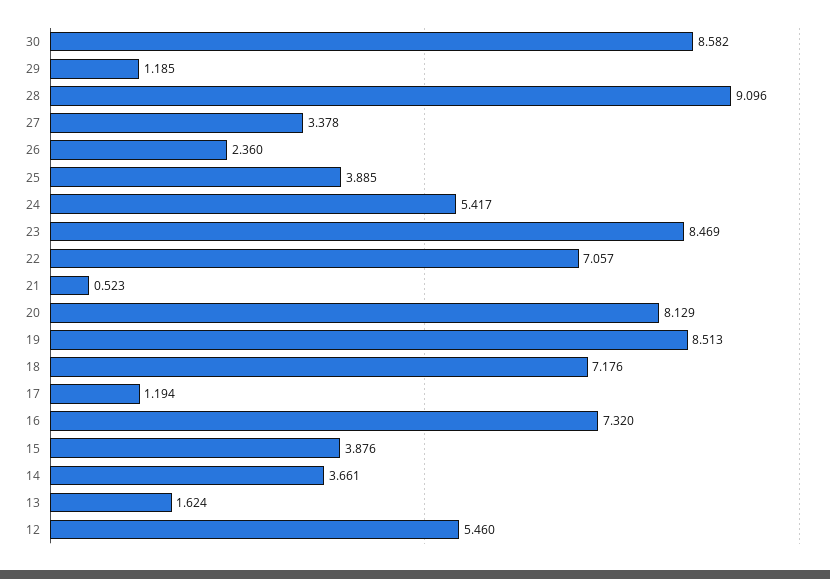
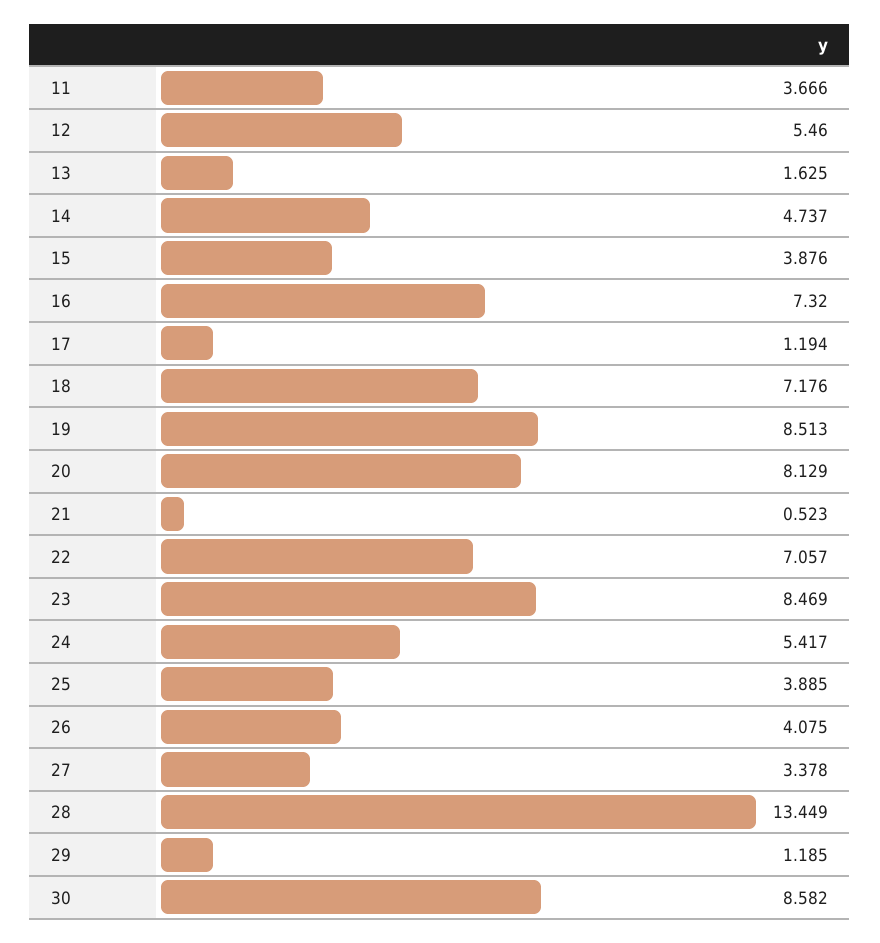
  {
    "30": 8.582,
    "29": 1.185,
-   "28": 9.096,
+   "28": 13.449,
    "27": 3.378,
-   "26": 2.36,
+   "26": 4.075,
    "25": 3.885,
    "24": 5.417,
    "23": 8.469,
    "22": 7.057,
    "21": 0.523,
    "20": 8.129,
    "19": 8.513,
    "18": 7.176,
    "17": 1.194,
    "16": 7.32,
    "15": 3.876,
-   "14": 3.661,
+   "14": 4.737,
-   "13": 1.624,
+   "13": 1.625,
-   "12": 5.46
+   "12": 5.46,
+   "11": 3.666
  }

